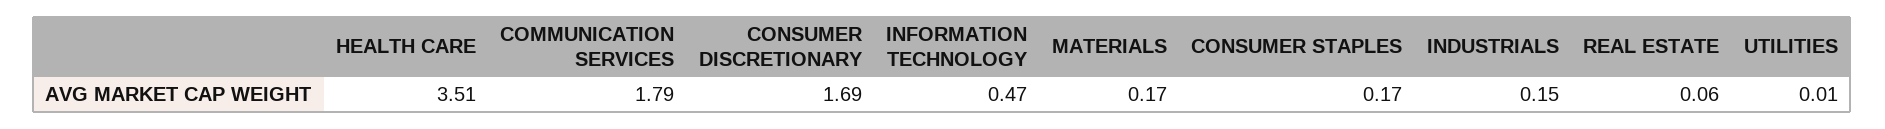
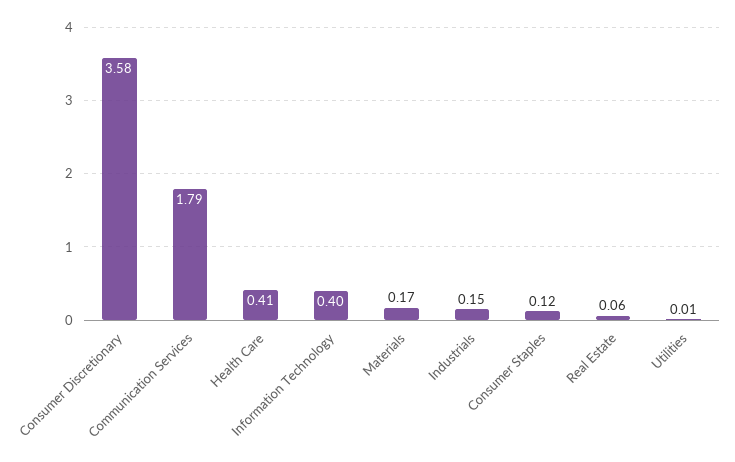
  {
-   "HEALTH CARE": 3.51,
+   "HEALTH CARE": 0.41,
    "COMMUNICATION SERVICES": 1.79,
-   "CONSUMER DISCRETIONARY": 1.69,
+   "CONSUMER DISCRETIONARY": 3.58,
-   "INFORMATION TECHNOLOGY": 0.47,
+   "INFORMATION TECHNOLOGY": 0.4,
    "MATERIALS": 0.17,
-   "CONSUMER STAPLES": 0.17,
+   "CONSUMER STAPLES": 0.12,
    "INDUSTRIALS": 0.15,
    "REAL ESTATE": 0.06,
    "UTILITIES": 0.01
  }

